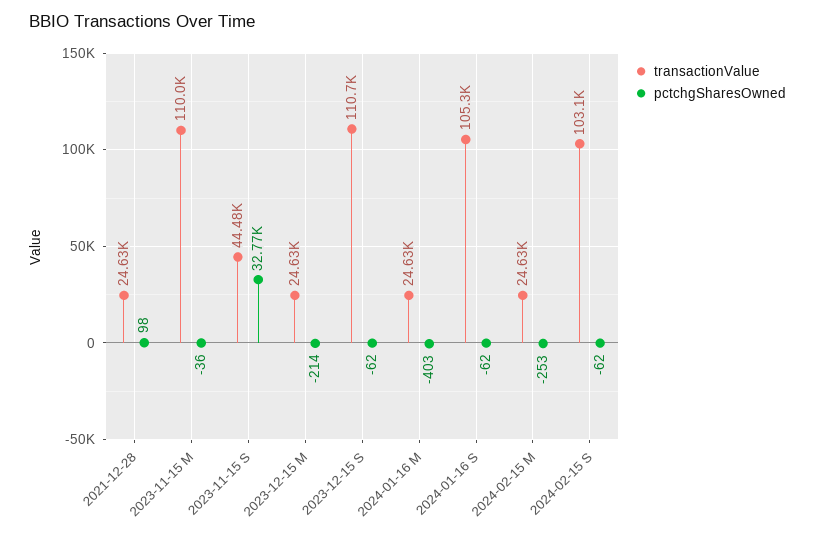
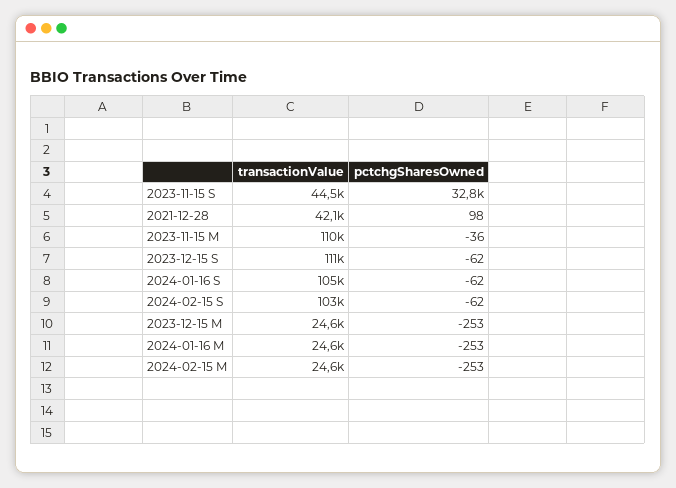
  {
    "transactionValue": {
-     "2021-12-28": 24630,
+     "2021-12-28": 42100,
      "2023-11-15 M": 110000,
      "2023-11-15 S": 44480,
      "2023-12-15 M": 24630,
      "2023-12-15 S": 110700,
      "2024-01-16 M": 24630,
      "2024-01-16 S": 105300,
      "2024-02-15 M": 24630,
      "2024-02-15 S": 103100
    },
    "pctchgSharesOwned": {
      "2021-12-28": 98,
      "2023-11-15 M": -36,
      "2023-11-15 S": 32770,
-     "2023-12-15 M": -214,
+     "2023-12-15 M": -253,
      "2023-12-15 S": -62,
-     "2024-01-16 M": -403,
+     "2024-01-16 M": -253,
      "2024-01-16 S": -62,
      "2024-02-15 M": -253,
      "2024-02-15 S": -62
    }
  }

